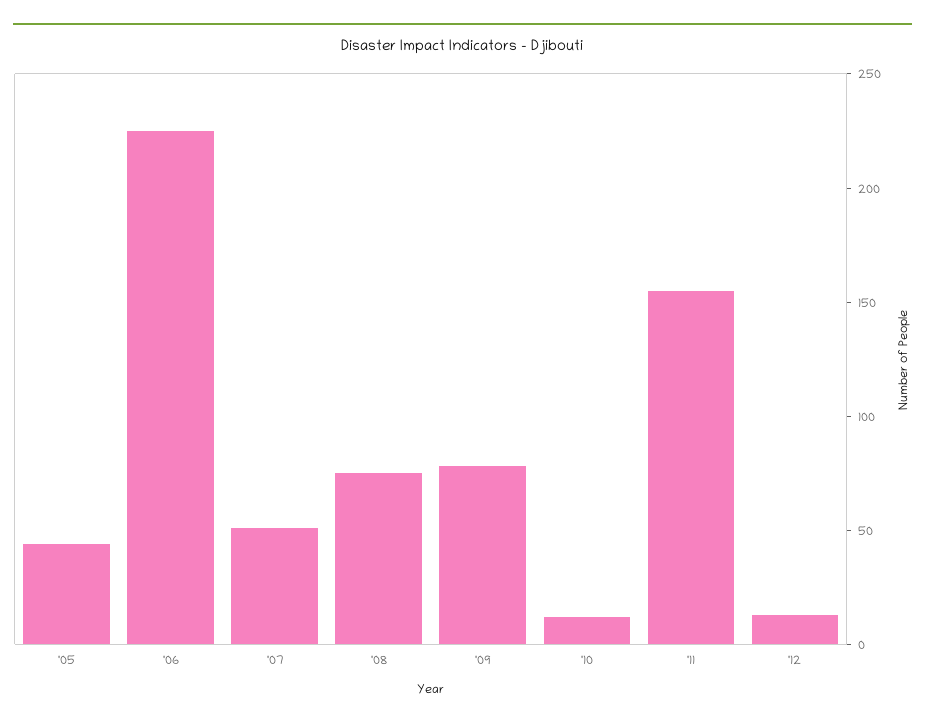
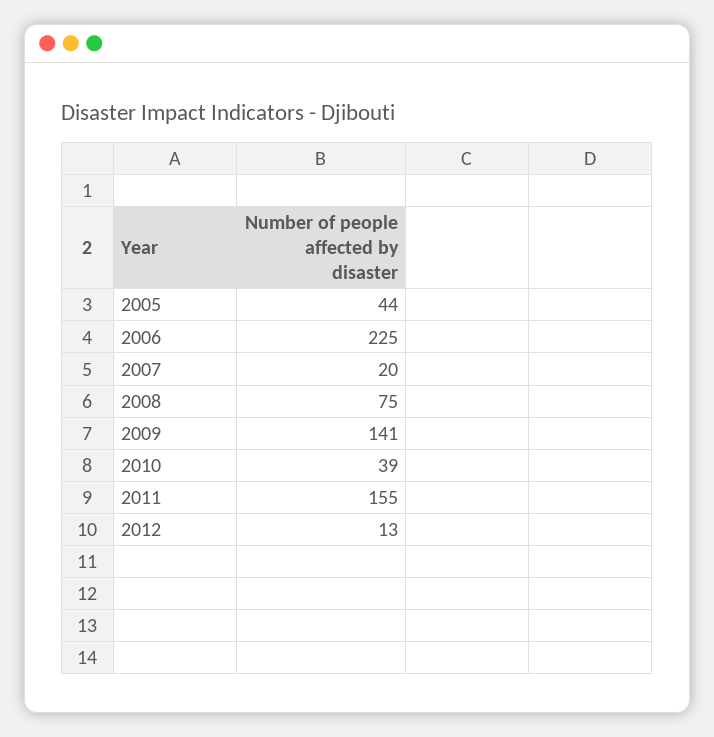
  {
    "'05": 44,
    "'06": 225,
-   "'07": 50,
+   "'07": 20,
    "'08": 75,
-   "'09": 80,
+   "'09": 141,
-   "'10": 10,
+   "'10": 39,
    "'11": 155,
    "'12": 13
  }

